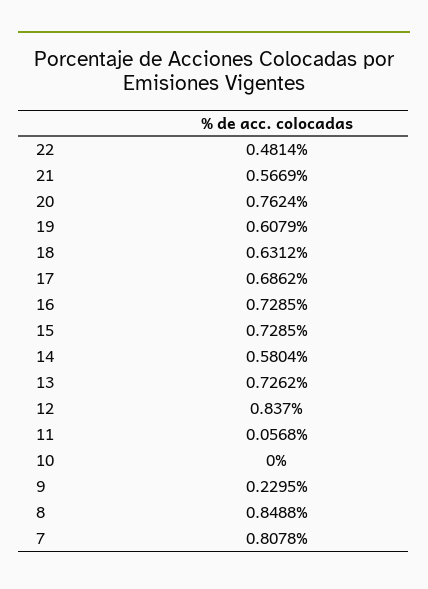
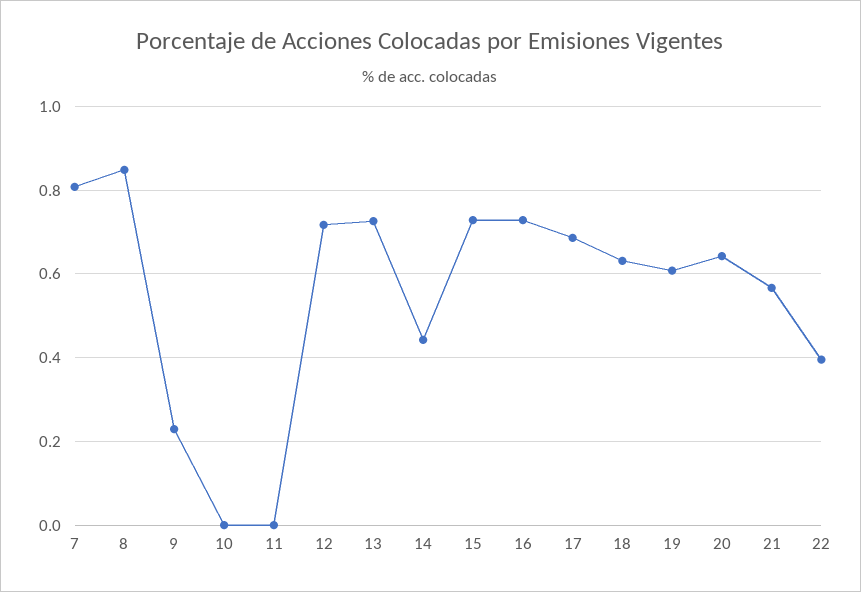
  {
-   "22": 0.4814,
+   "22": 0.4,
    "21": 0.5669,
-   "20": 0.7624,
+   "20": 0.64,
    "19": 0.6079,
    "18": 0.6312,
    "17": 0.6862,
    "16": 0.7285,
    "15": 0.7285,
-   "14": 0.5804,
+   "14": 0.44,
    "13": 0.7262,
-   "12": 0.837,
+   "12": 0.72,
-   "11": 0.0568,
+   "11": 0,
    "10": 0,
    "9": 0.2295,
    "8": 0.8488,
    "7": 0.8078
  }

